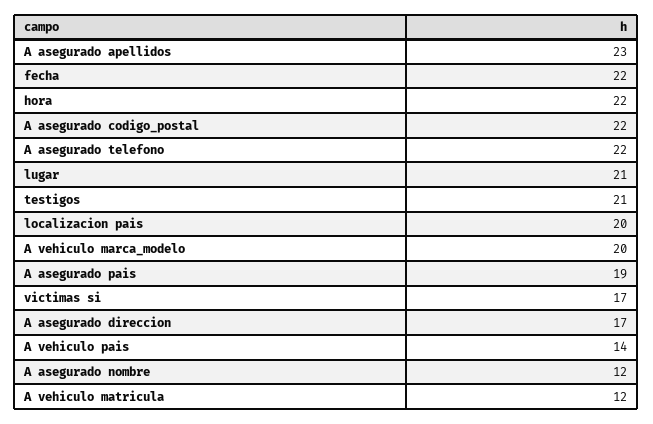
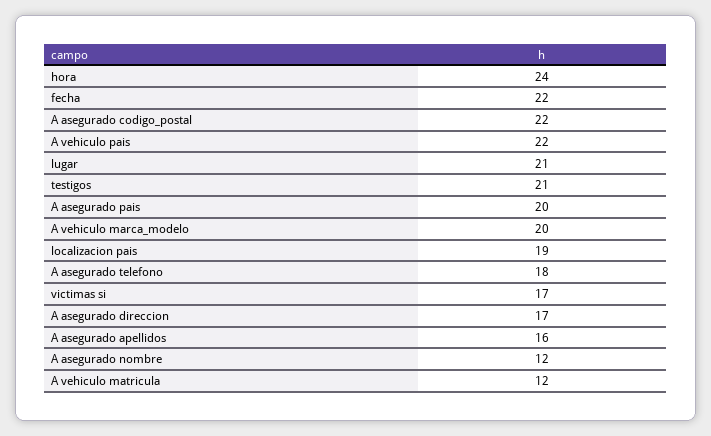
  {
-   "A asegurado apellidos": 23,
+   "A asegurado apellidos": 16,
    "fecha": 22,
-   "hora": 22,
+   "hora": 24,
    "A asegurado codigo_postal": 22,
-   "A asegurado telefono": 22,
+   "A asegurado telefono": 18,
    "lugar": 21,
    "testigos": 21,
-   "localizacion pais": 20,
+   "localizacion pais": 19,
    "A vehiculo marca_modelo": 20,
-   "A asegurado pais": 19,
+   "A asegurado pais": 20,
    "victimas si": 17,
    "A asegurado direccion": 17,
-   "A vehiculo pais": 14,
+   "A vehiculo pais": 22,
    "A asegurado nombre": 12,
    "A vehiculo matricula": 12
  }

